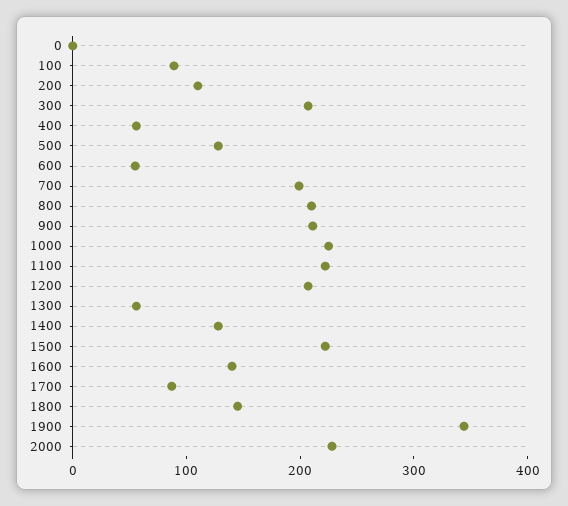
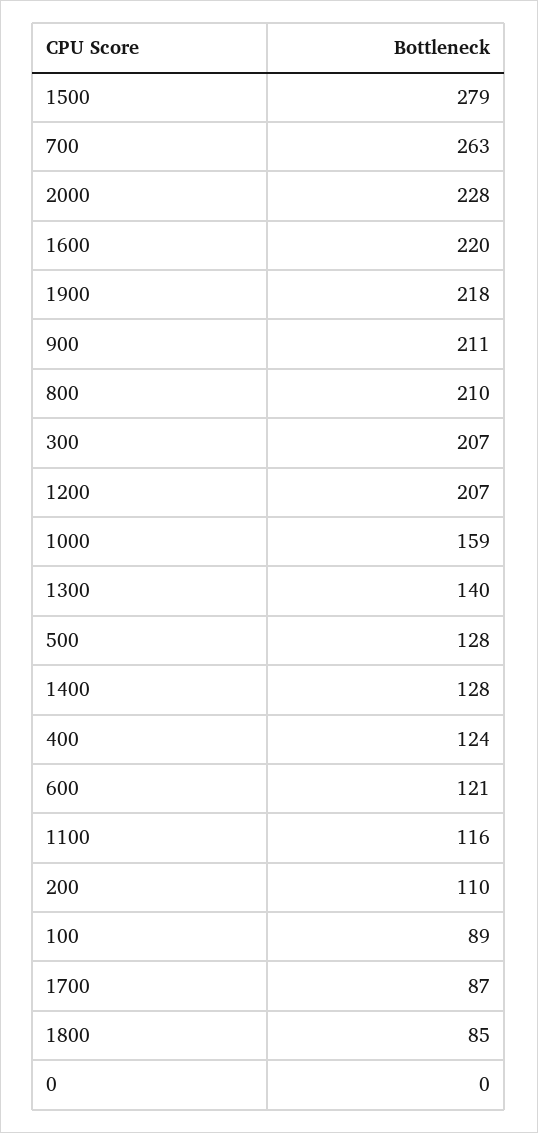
  {
    "0": 0,
    "100": 89,
    "200": 110,
    "300": 207,
-   "400": 60,
+   "400": 124,
    "500": 128,
-   "600": 60,
+   "600": 121,
-   "700": 200,
+   "700": 263,
    "800": 210,
    "900": 211,
-   "1000": 220,
+   "1000": 159,
-   "1100": 220,
+   "1100": 116,
    "1200": 207,
-   "1300": 60,
+   "1300": 140,
    "1400": 128,
-   "1500": 220,
+   "1500": 279,
-   "1600": 140,
+   "1600": 220,
    "1700": 87,
-   "1800": 140,
+   "1800": 85,
-   "1900": 340,
+   "1900": 218,
    "2000": 228
  }

